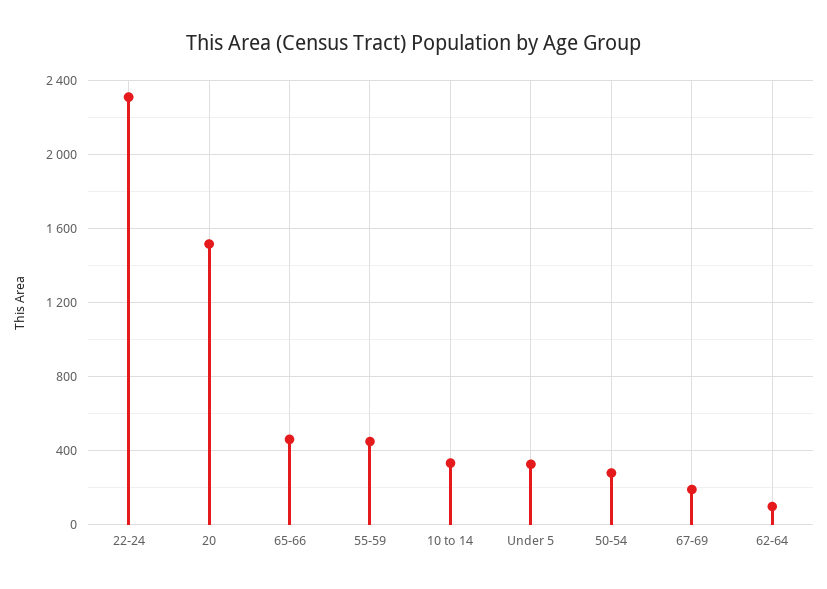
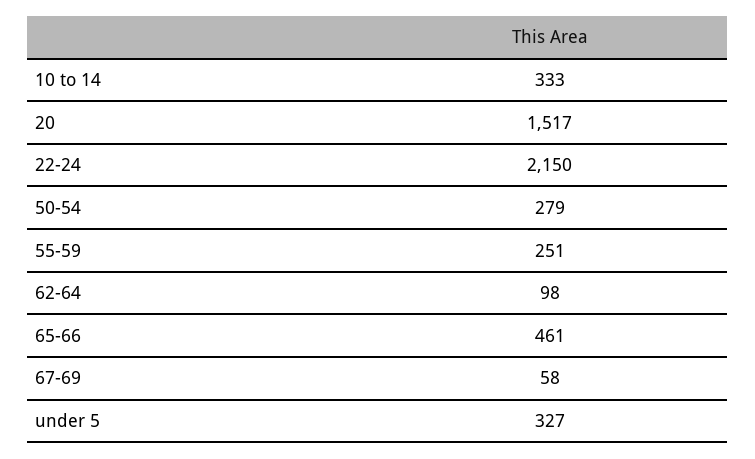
  {
-   "22-24": 2300,
+   "22-24": 2150,
    "20": 1517,
    "65-66": 461,
-   "55-59": 450,
+   "55-59": 251,
    "10 to 14": 333,
    "Under 5": 327,
    "50-54": 279,
-   "67-69": 200,
+   "67-69": 58,
    "62-64": 98
  }

